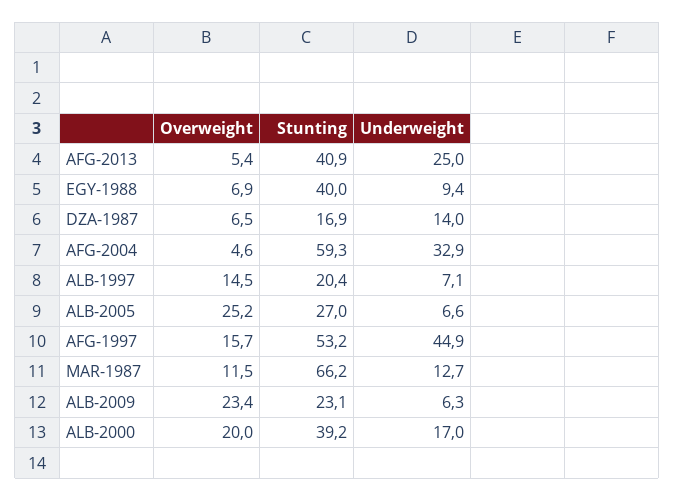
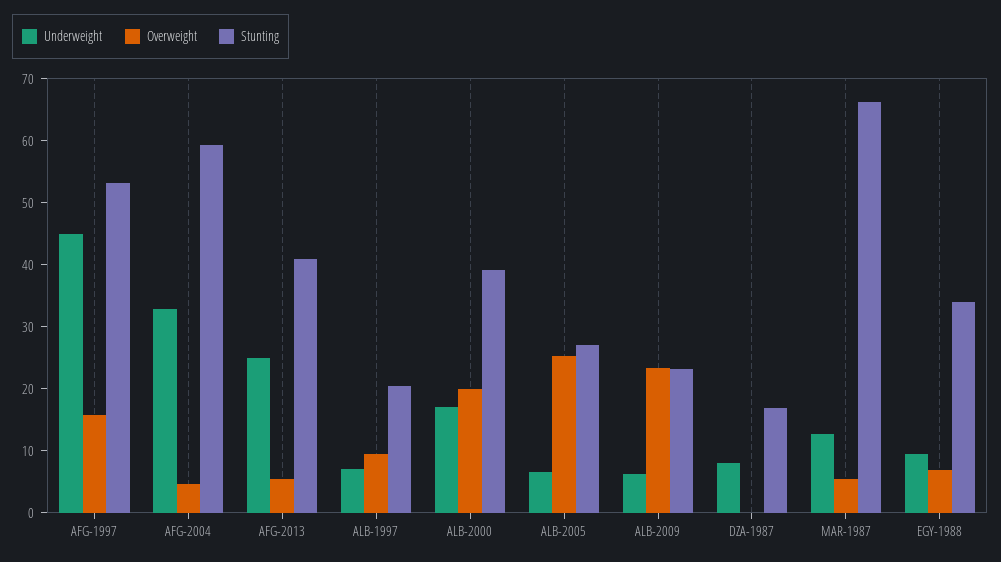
  {
    "Overweight": {
      "AFG-2013": 5.4,
      "EGY-1988": 6.9,
-     "DZA-1987": 6.5,
+     "DZA-1987": 0,
      "AFG-2004": 4.6,
-     "ALB-1997": 14.5,
+     "ALB-1997": 10,
      "ALB-2005": 25.2,
      "AFG-1997": 15.7,
-     "MAR-1987": 11.5,
+     "MAR-1987": 6,
      "ALB-2009": 23.4,
      "ALB-2000": 20
    },
    "Stunting": {
      "AFG-2013": 40.9,
-     "EGY-1988": 40,
+     "EGY-1988": 34,
      "DZA-1987": 16.9,
      "AFG-2004": 59.3,
      "ALB-1997": 20.4,
      "ALB-2005": 27,
      "AFG-1997": 53.2,
      "MAR-1987": 66.2,
      "ALB-2009": 23.1,
      "ALB-2000": 39.2
    },
    "Underweight": {
      "AFG-2013": 25,
      "EGY-1988": 9.4,
-     "DZA-1987": 14,
+     "DZA-1987": 8,
      "AFG-2004": 32.9,
      "ALB-1997": 7.1,
      "ALB-2005": 6.6,
      "AFG-1997": 44.9,
      "MAR-1987": 12.7,
      "ALB-2009": 6.3,
      "ALB-2000": 17
    }
  }

